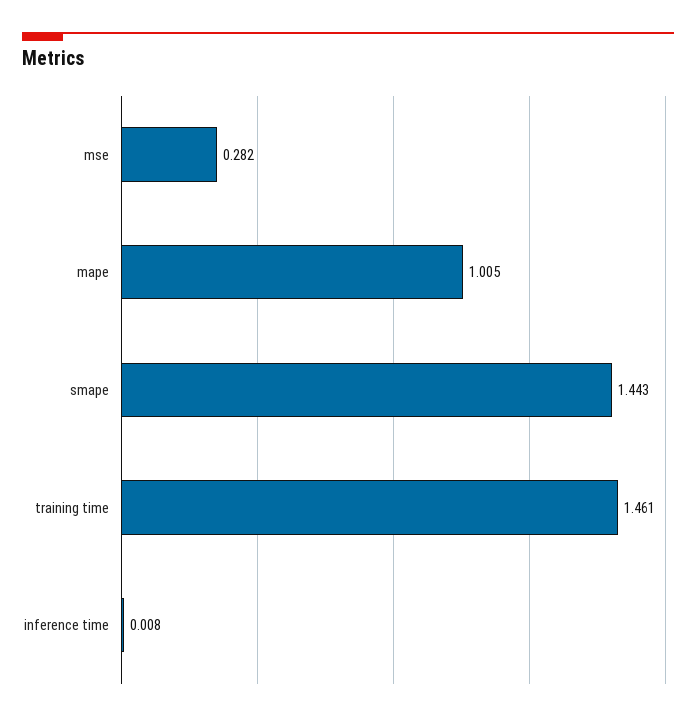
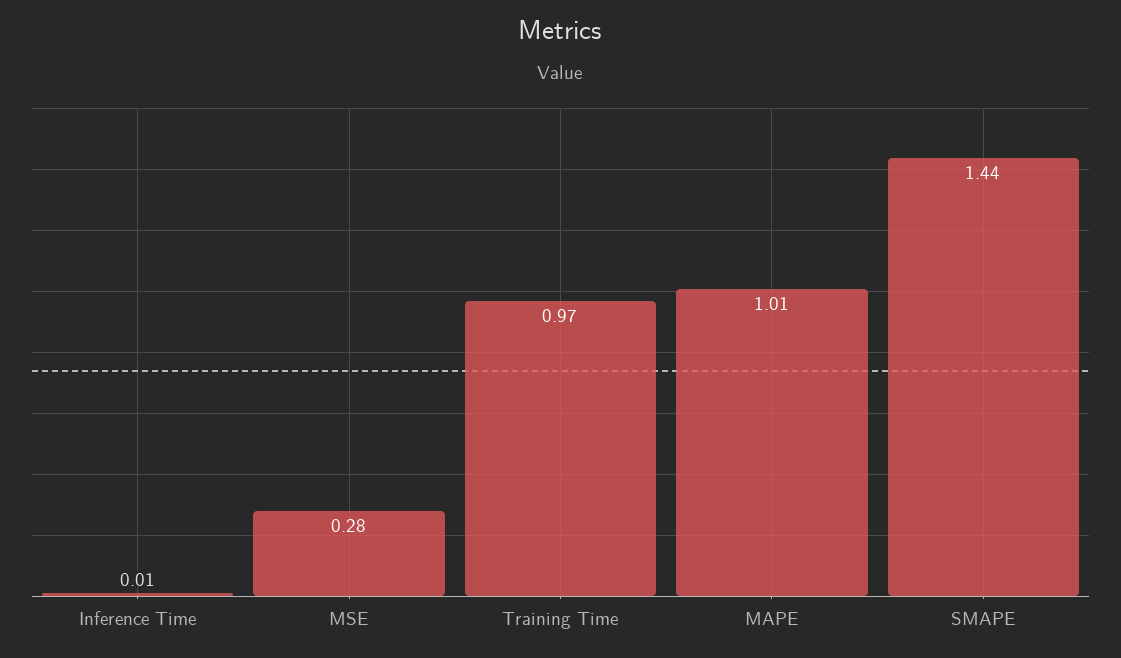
  {
    "mse": 0.282,
    "mape": 1.005,
    "smape": 1.443,
-   "training time": 1.461,
+   "training time": 0.97,
    "inference time": 0.008
  }

